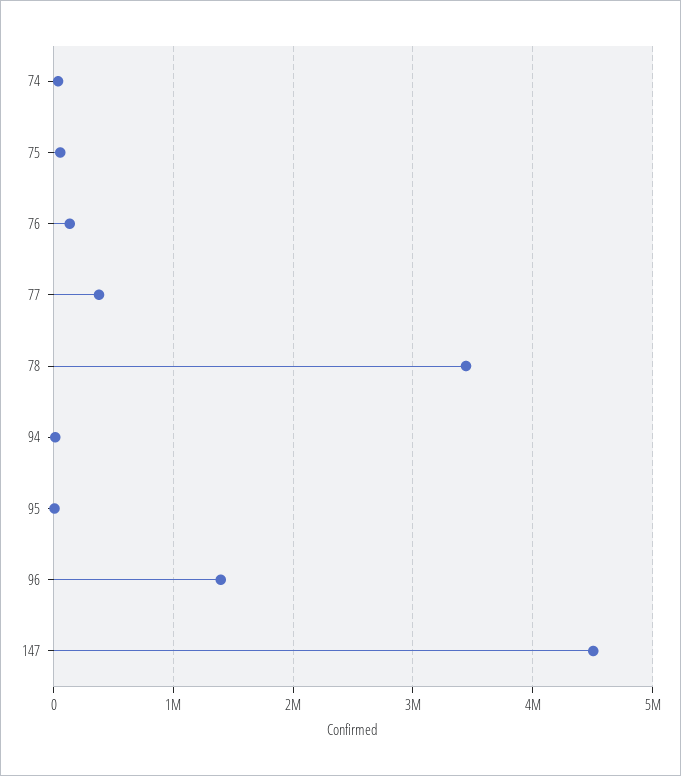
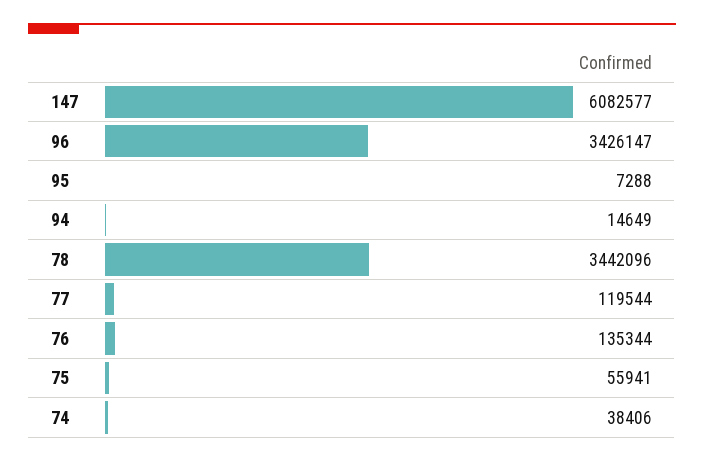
  {
    "74": 38406,
    "75": 55941,
    "76": 135344,
-   "77": 400000,
+   "77": 119544,
    "78": 3442096,
    "94": 14649,
    "95": 7288,
-   "96": 1400000,
+   "96": 3426147,
-   "147": 4500000
+   "147": 6082577
  }

